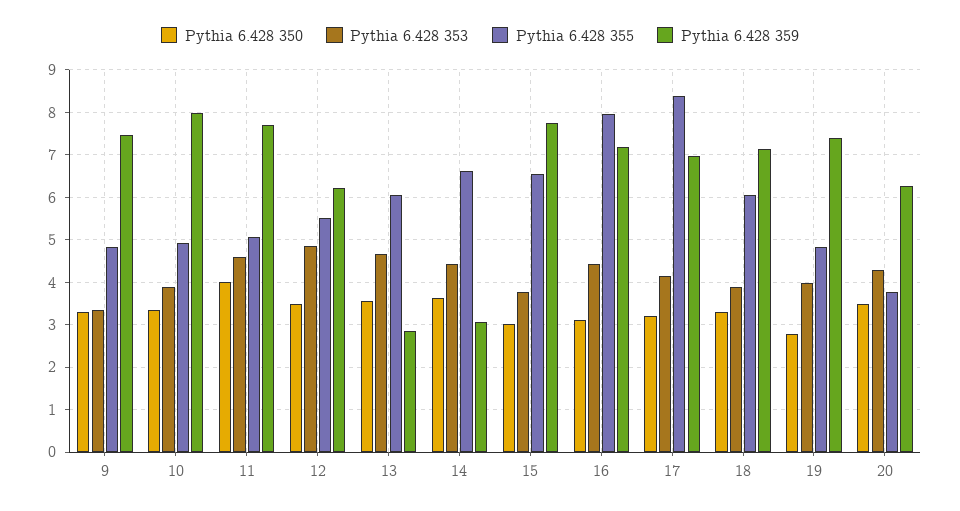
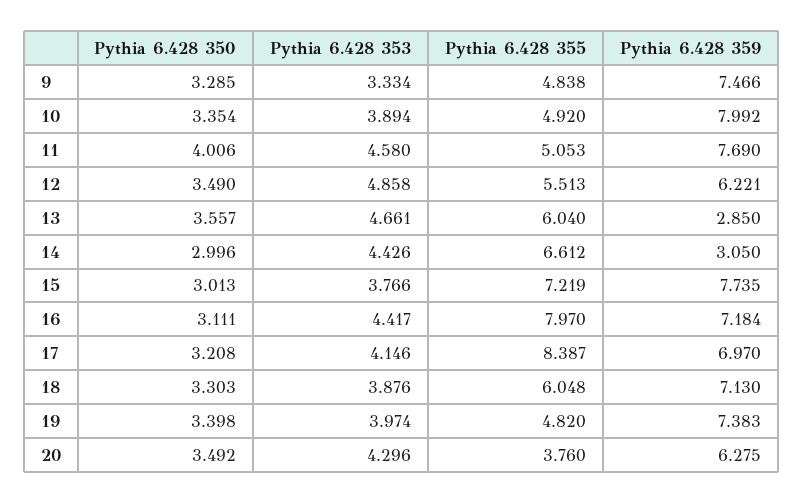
  {
    "Pythia 6.428 350": {
      "9": 3.285,
      "10": 3.354,
      "11": 4.006,
      "12": 3.49,
      "13": 3.557,
-     "14": 3.6,
+     "14": 2.996,
      "15": 3.013,
      "16": 3.111,
      "17": 3.208,
      "18": 3.303,
-     "19": 2.8,
+     "19": 3.398,
      "20": 3.492
    },
    "Pythia 6.428 353": {
      "9": 3.334,
      "10": 3.894,
      "11": 4.58,
      "12": 4.858,
      "13": 4.661,
      "14": 4.426,
      "15": 3.766,
      "16": 4.417,
      "17": 4.146,
      "18": 3.876,
      "19": 3.974,
      "20": 4.296
    },
    "Pythia 6.428 355": {
      "9": 4.838,
      "10": 4.92,
      "11": 5.053,
      "12": 5.513,
      "13": 6.04,
      "14": 6.612,
-     "15": 6.6,
+     "15": 7.219,
      "16": 7.97,
      "17": 8.387,
      "18": 6.048,
      "19": 4.82,
      "20": 3.76
    },
    "Pythia 6.428 359": {
      "9": 7.466,
      "10": 7.992,
      "11": 7.69,
      "12": 6.221,
      "13": 2.85,
      "14": 3.05,
      "15": 7.735,
      "16": 7.184,
      "17": 6.97,
      "18": 7.13,
      "19": 7.383,
      "20": 6.275
    }
  }

